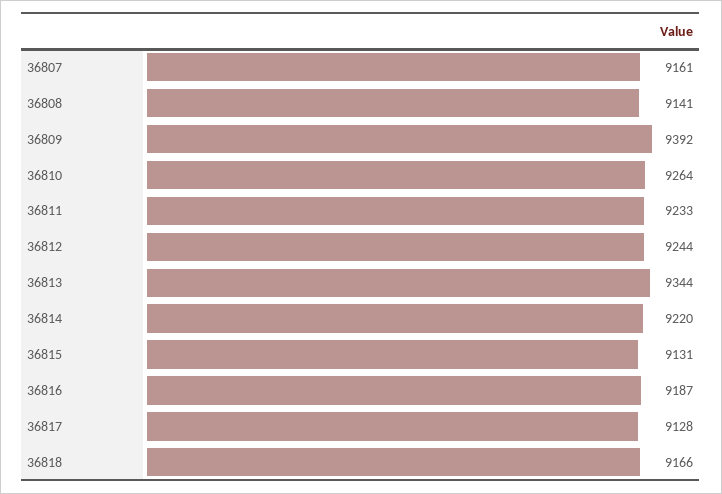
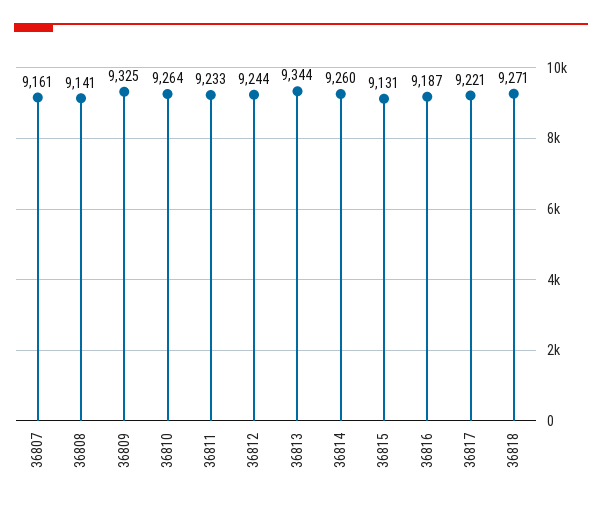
  {
    "36807": 9161,
    "36808": 9141,
-   "36809": 9392,
+   "36809": 9325,
    "36810": 9264,
    "36811": 9233,
    "36812": 9244,
    "36813": 9344,
-   "36814": 9220,
+   "36814": 9260,
    "36815": 9131,
    "36816": 9187,
-   "36817": 9128,
+   "36817": 9221,
-   "36818": 9166
+   "36818": 9271
  }

